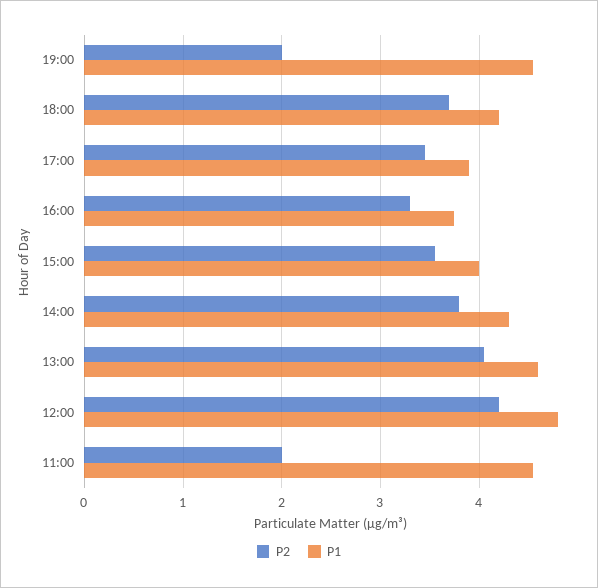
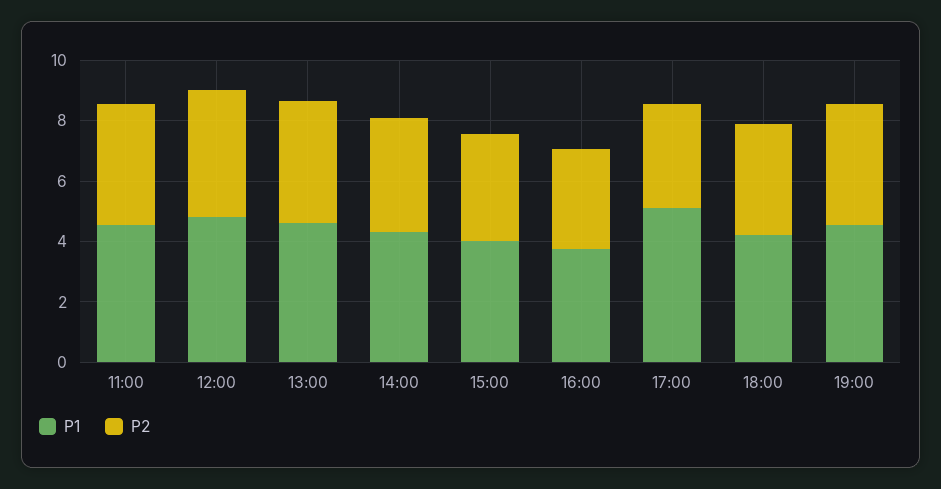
  {
    "P2": {
-     "19:00": 2,
+     "19:00": 4,
      "18:00": 3.7,
      "17:00": 3.5,
      "16:00": 3.3,
      "15:00": 3.6,
      "14:00": 3.8,
      "13:00": 4.1,
      "12:00": 4.2,
-     "11:00": 2
+     "11:00": 4
    },
    "P1": {
      "19:00": 4.6,
      "18:00": 4.2,
-     "17:00": 3.9,
+     "17:00": 5,
      "16:00": 3.8,
      "15:00": 4,
      "14:00": 4.3,
      "13:00": 4.6,
      "12:00": 4.8,
      "11:00": 4.6
    }
  }

